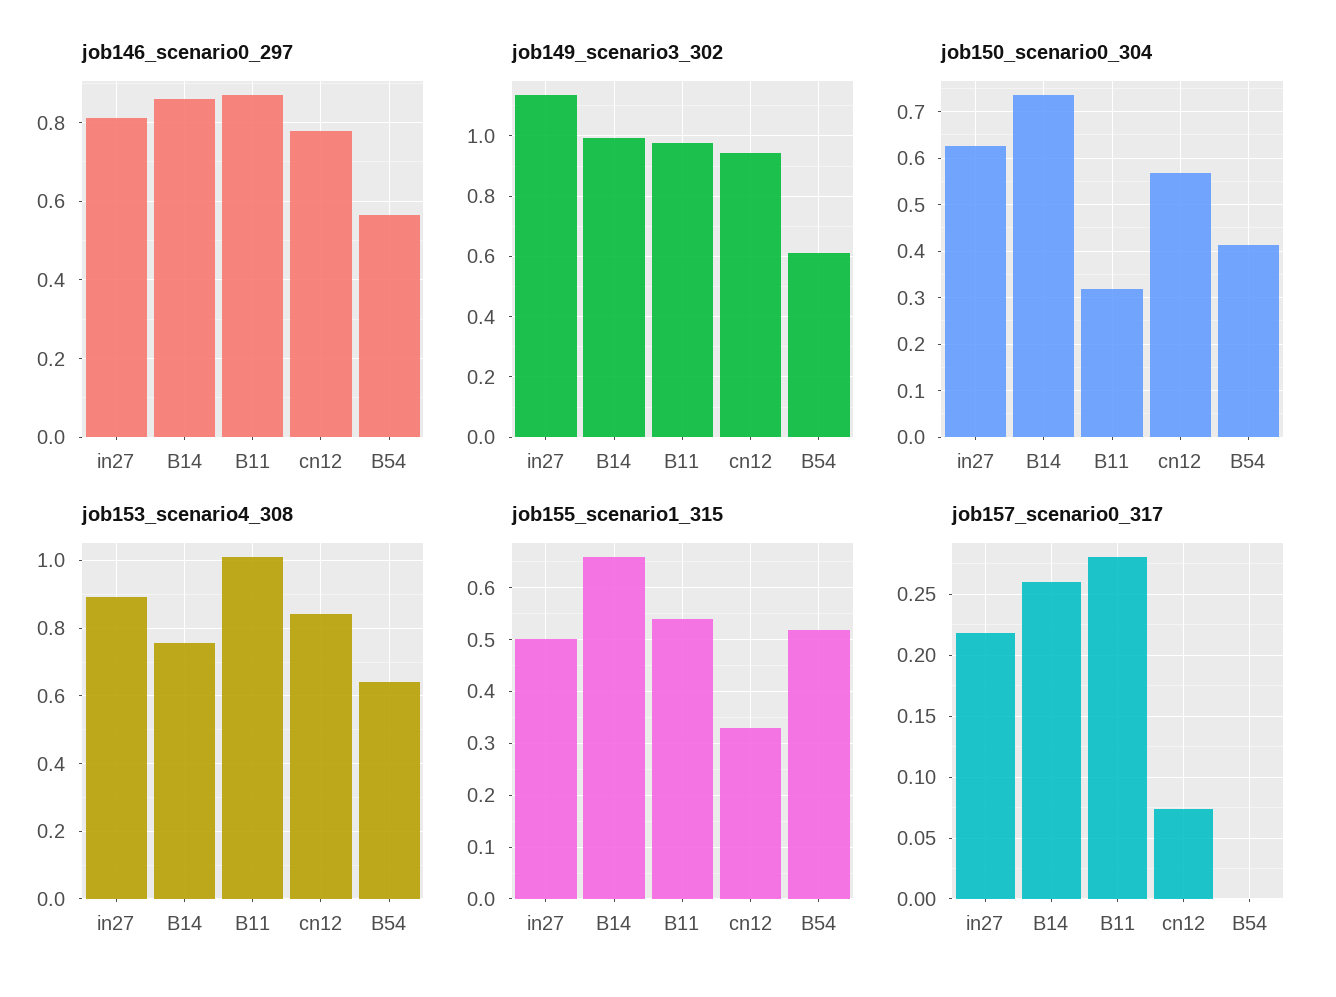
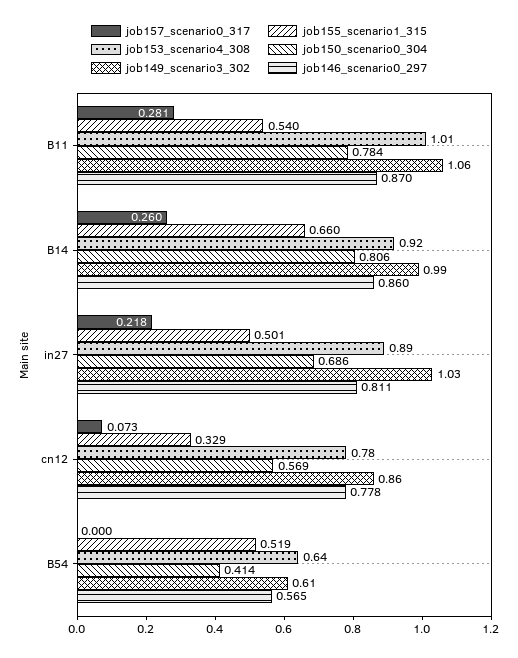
  {
    "job146_scenario0_297": {
      "in27": 0.811,
      "B14": 0.86,
      "B11": 0.87,
      "cn12": 0.778,
      "B54": 0.565
    },
    "job149_scenario3_302": {
-     "in27": 1.14,
+     "in27": 1.03,
      "B14": 0.99,
-     "B11": 0.98,
+     "B11": 1.06,
-     "cn12": 0.94,
+     "cn12": 0.86,
      "B54": 0.61
    },
    "job150_scenario0_304": {
-     "in27": 0.62,
+     "in27": 0.686,
-     "B14": 0.74,
+     "B14": 0.806,
-     "B11": 0.32,
+     "B11": 0.784,
      "cn12": 0.569,
      "B54": 0.414
    },
    "job153_scenario4_308": {
      "in27": 0.89,
-     "B14": 0.76,
+     "B14": 0.92,
      "B11": 1.01,
-     "cn12": 0.84,
+     "cn12": 0.78,
      "B54": 0.64
    },
    "job155_scenario1_315": {
      "in27": 0.501,
      "B14": 0.66,
      "B11": 0.54,
      "cn12": 0.329,
      "B54": 0.519
    },
    "job157_scenario0_317": {
      "in27": 0.218,
      "B14": 0.26,
      "B11": 0.281,
      "cn12": 0.073,
      "B54": 0
    }
  }

